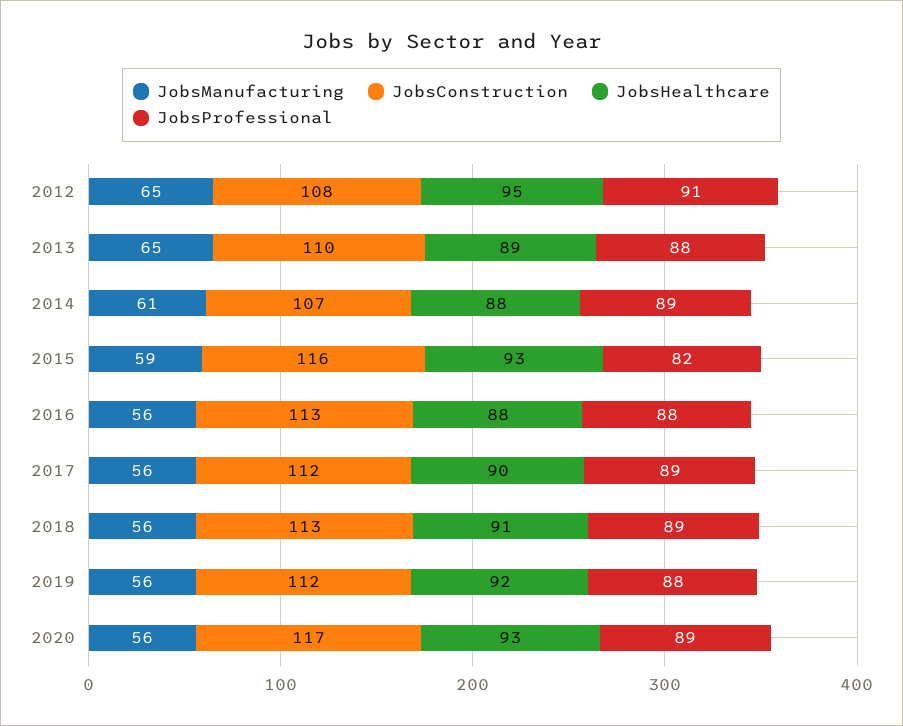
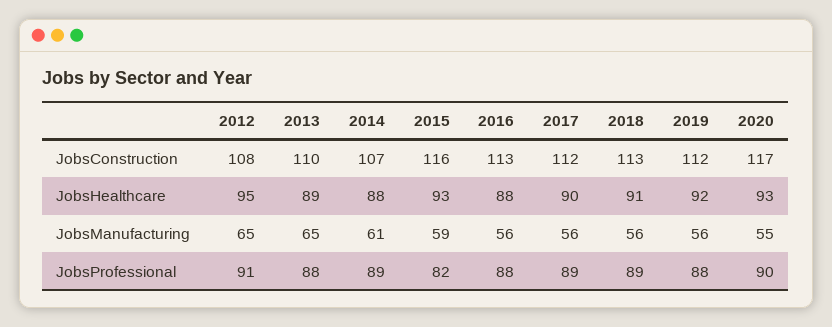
  {
    "JobsManufacturing": {
      "2012": 65,
      "2013": 65,
      "2014": 61,
      "2015": 59,
      "2016": 56,
      "2017": 56,
      "2018": 56,
      "2019": 56,
-     "2020": 56
+     "2020": 55
    },
    "JobsConstruction": {
      "2012": 108,
      "2013": 110,
      "2014": 107,
      "2015": 116,
      "2016": 113,
      "2017": 112,
      "2018": 113,
      "2019": 112,
      "2020": 117
    },
    "JobsHealthcare": {
      "2012": 95,
      "2013": 89,
      "2014": 88,
      "2015": 93,
      "2016": 88,
      "2017": 90,
      "2018": 91,
      "2019": 92,
      "2020": 93
    },
    "JobsProfessional": {
      "2012": 91,
      "2013": 88,
      "2014": 89,
      "2015": 82,
      "2016": 88,
      "2017": 89,
      "2018": 89,
      "2019": 88,
-     "2020": 89
+     "2020": 90
    }
  }

